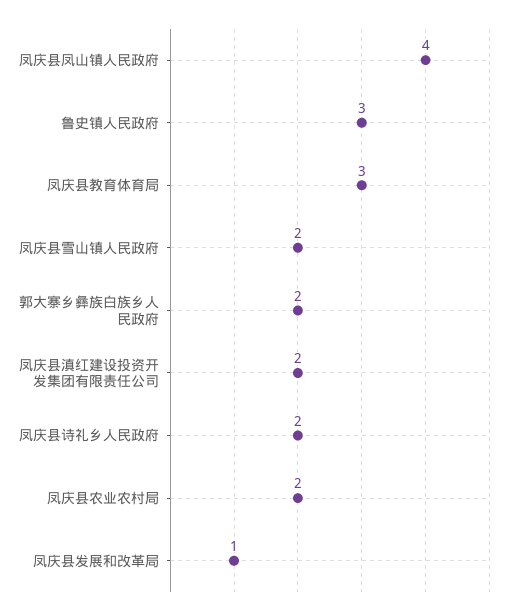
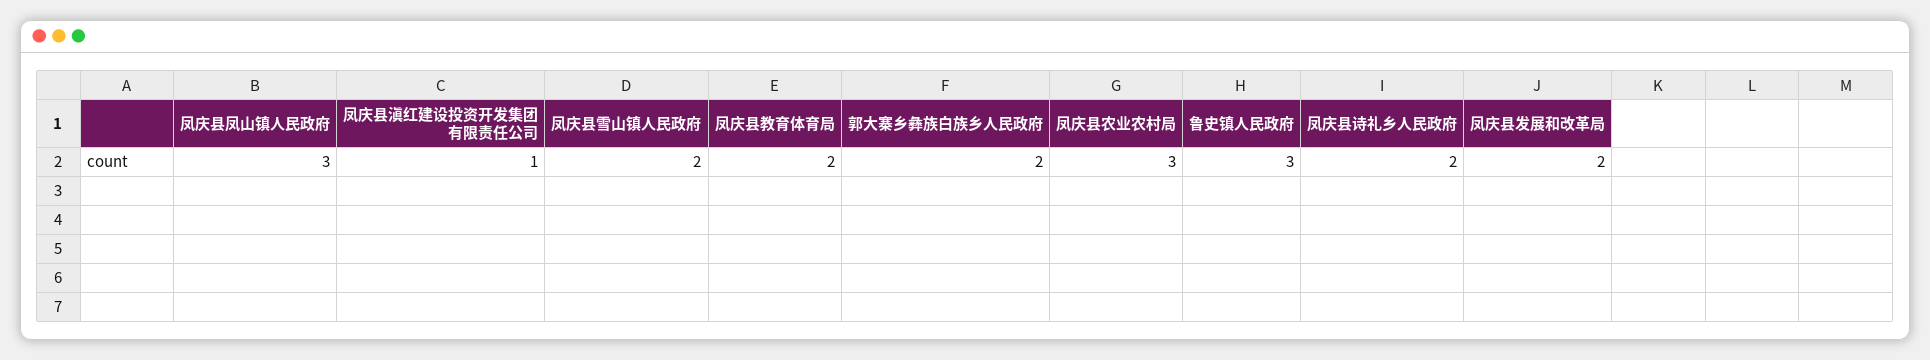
  {
-   "凤庆县凤山镇人民政府": 4,
+   "凤庆县凤山镇人民政府": 3,
    "鲁史镇人民政府": 3,
-   "凤庆县教育体育局": 3,
+   "凤庆县教育体育局": 2,
    "凤庆县雪山镇人民政府": 2,
    "郭大寨乡彝族白族乡人民政府": 2,
-   "凤庆县滇红建设投资开发集团有限责任公司": 2,
+   "凤庆县滇红建设投资开发集团有限责任公司": 1,
    "凤庆县诗礼乡人民政府": 2,
-   "凤庆县农业农村局": 2,
+   "凤庆县农业农村局": 3,
-   "凤庆县发展和改革局": 1
+   "凤庆县发展和改革局": 2
  }

